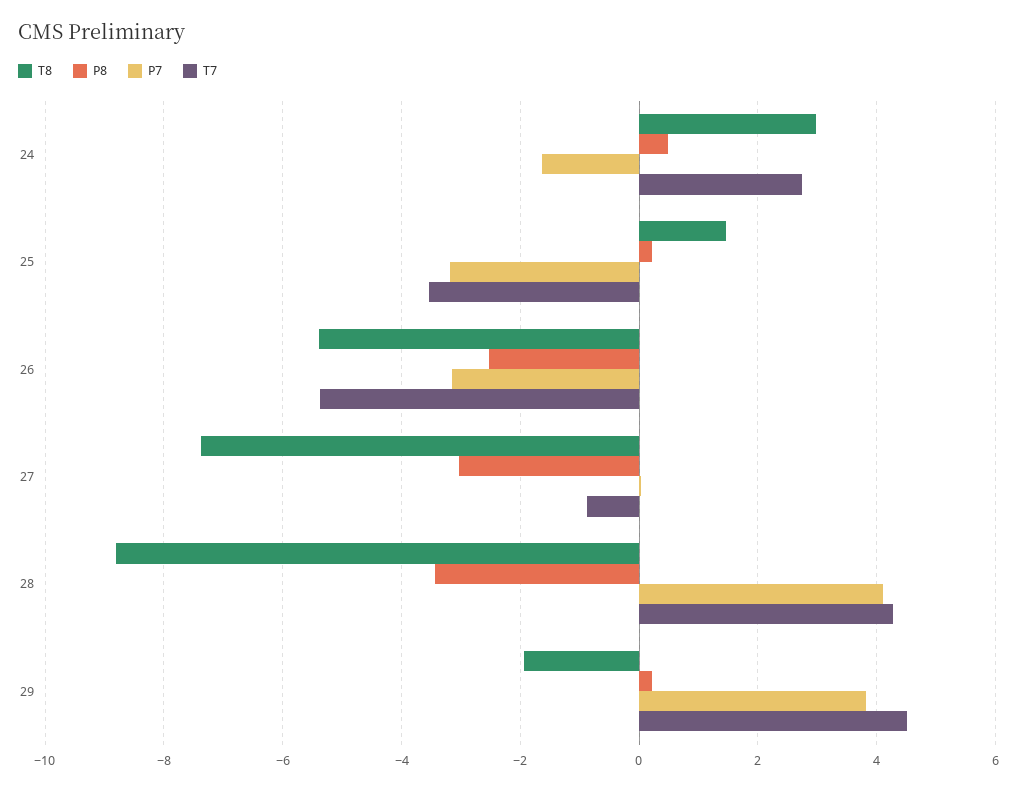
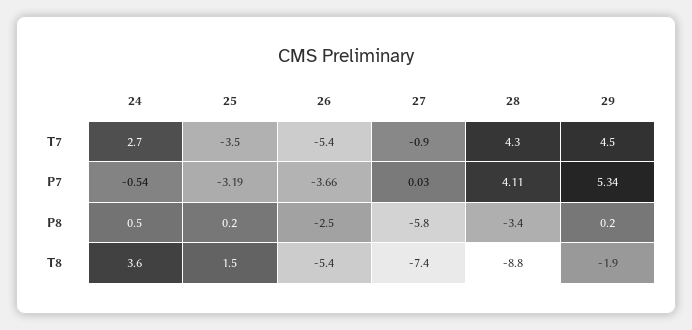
  {
    "T8": {
-     "24": 3,
+     "24": 3.6,
      "25": 1.5,
      "26": -5.4,
      "27": -7.4,
      "28": -8.8,
      "29": -1.9
    },
    "P8": {
      "24": 0.5,
      "25": 0.2,
      "26": -2.5,
-     "27": -3,
+     "27": -5.8,
      "28": -3.4,
      "29": 0.2
    },
    "P7": {
-     "24": -1.6,
+     "24": -0.54,
      "25": -3.19,
-     "26": -3.2,
+     "26": -3.66,
      "27": 0.03,
      "28": 4.11,
-     "29": 3.8
+     "29": 5.34
    },
    "T7": {
      "24": 2.7,
      "25": -3.5,
      "26": -5.4,
      "27": -0.9,
      "28": 4.3,
      "29": 4.5
    }
  }

